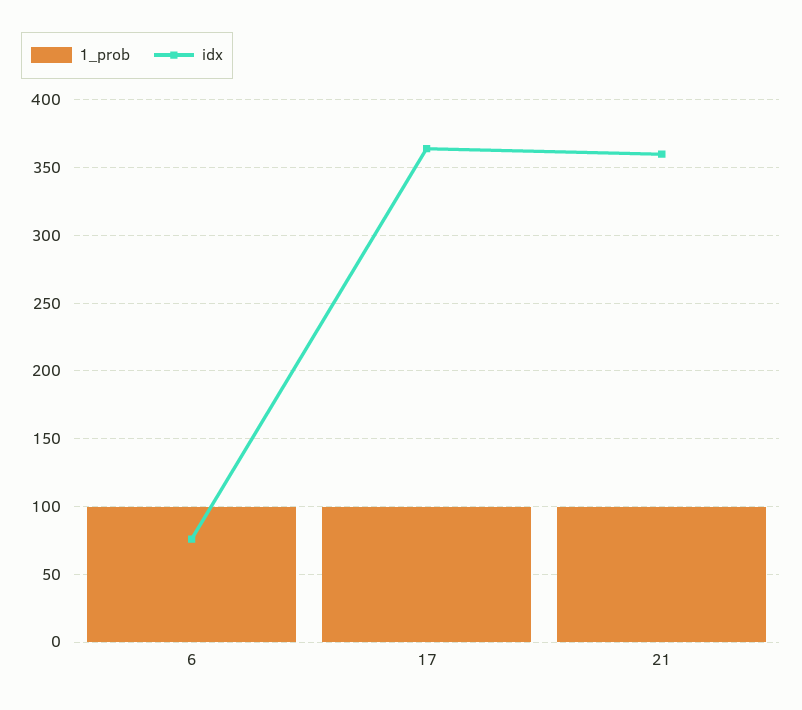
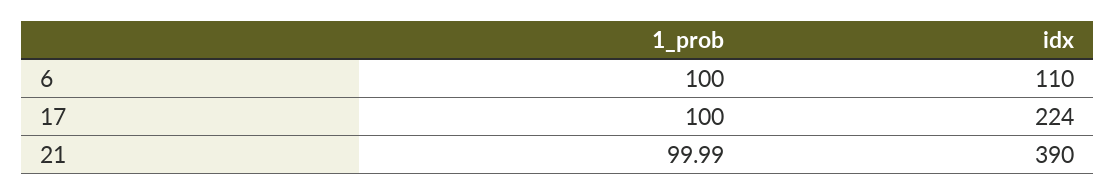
  {
    "1_prob": {
      "6": 100,
      "17": 100,
      "21": 99.99
    },
    "idx": {
-     "6": 75,
+     "6": 110,
-     "17": 365,
+     "17": 224,
-     "21": 360
+     "21": 390
    }
  }

